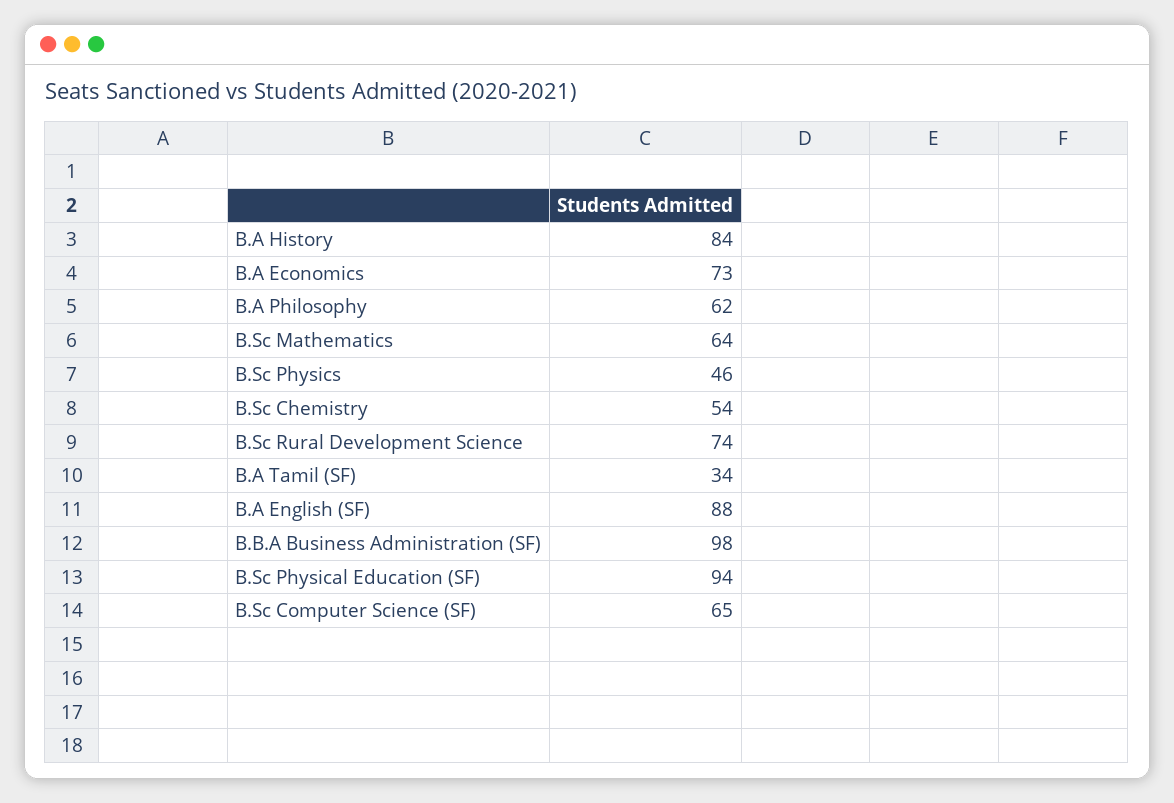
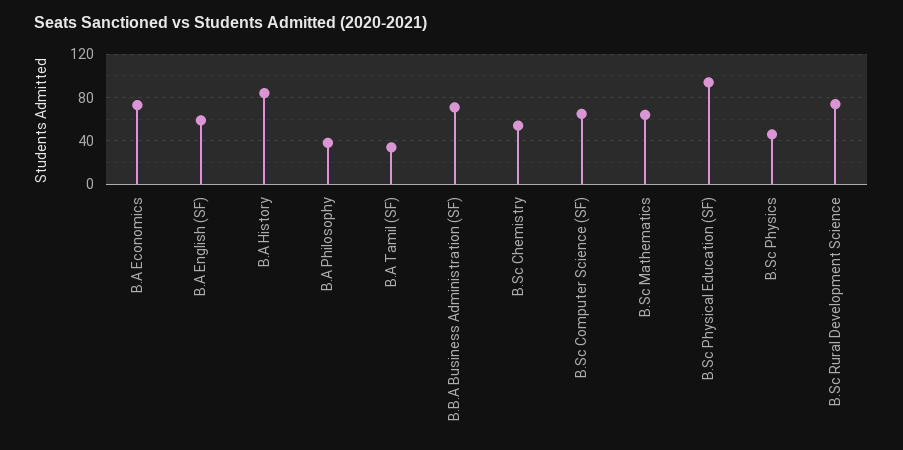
  {
    "B.A History": 84,
    "B.A Economics": 73,
-   "B.A Philosophy": 62,
+   "B.A Philosophy": 40,
    "B.Sc Mathematics": 64,
    "B.Sc Physics": 46,
    "B.Sc Chemistry": 54,
    "B.Sc Rural Development Science": 74,
    "B.A Tamil (SF)": 34,
-   "B.A English (SF)": 88,
+   "B.A English (SF)": 60,
-   "B.B.A Business Administration (SF)": 98,
+   "B.B.A Business Administration (SF)": 70,
    "B.Sc Physical Education (SF)": 94,
    "B.Sc Computer Science (SF)": 65
  }

